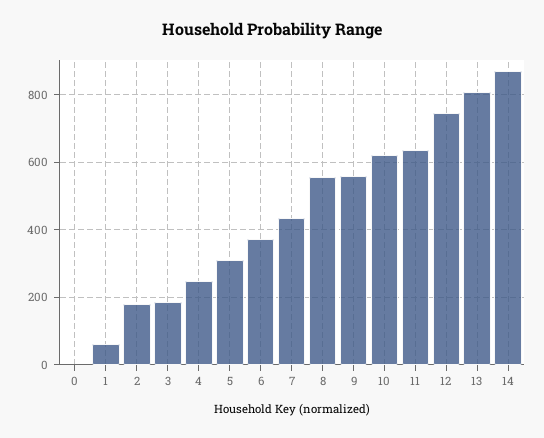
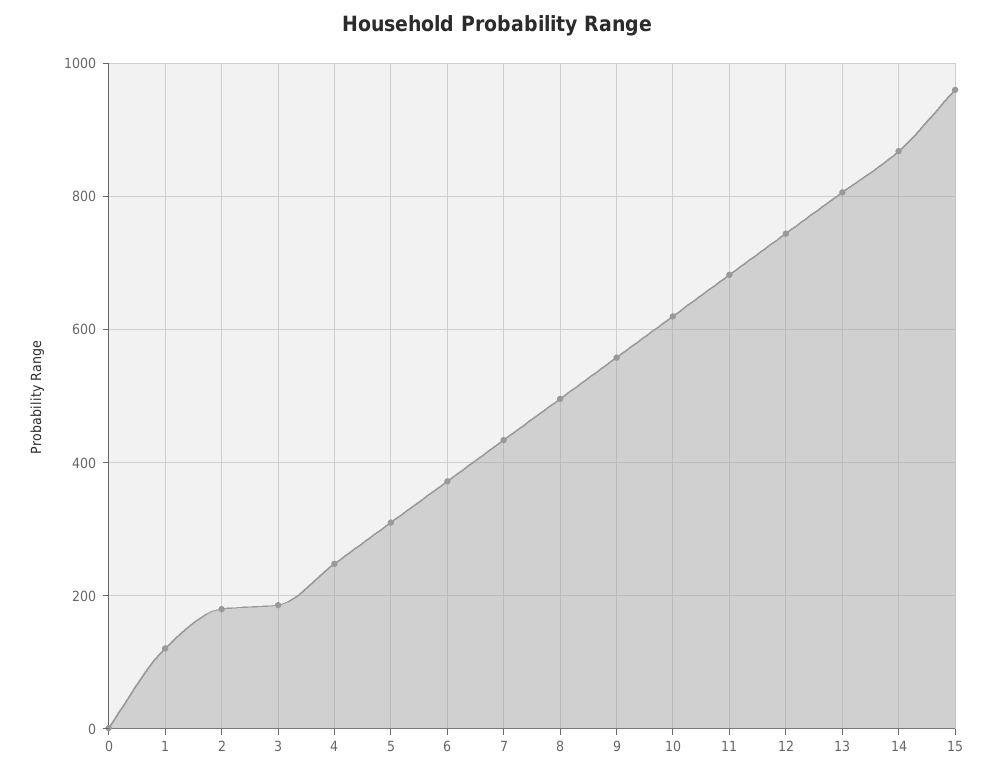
  {
    "0": 0,
-   "1": 60,
+   "1": 120,
    "2": 180,
    "3": 180,
    "4": 240,
    "5": 320,
    "6": 380,
    "7": 440,
-   "8": 560,
+   "8": 500,
    "9": 560,
    "10": 620,
-   "11": 640,
+   "11": 680,
    "12": 740,
    "13": 800,
-   "14": 860
+   "14": 860,
+   "15": 960
  }

